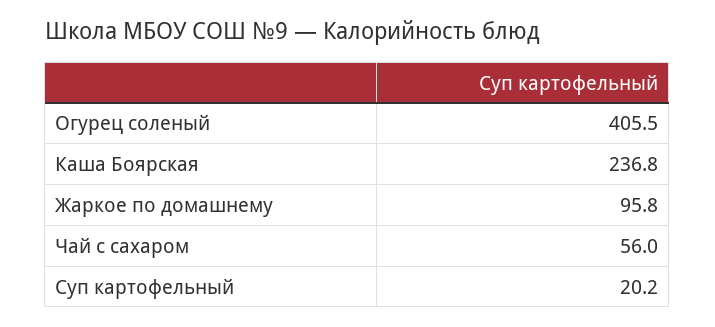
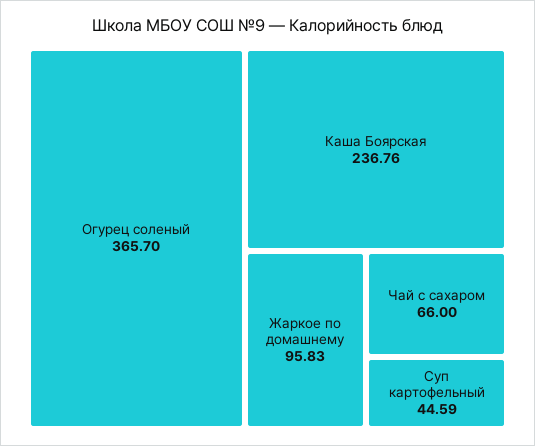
  {
-   "Огурец соленый": 405.5,
+   "Огурец соленый": 365.7,
    "Каша Боярская": 236.76,
    "Жаркое по домашнему": 95.83,
-   "Чай с сахаром": 56,
+   "Чай с сахаром": 66,
-   "Суп картофельный": 20.2
+   "Суп картофельный": 44.59
  }

